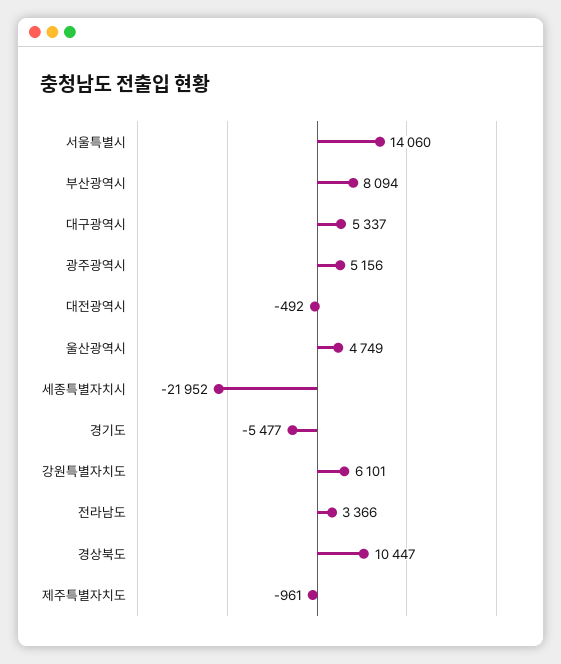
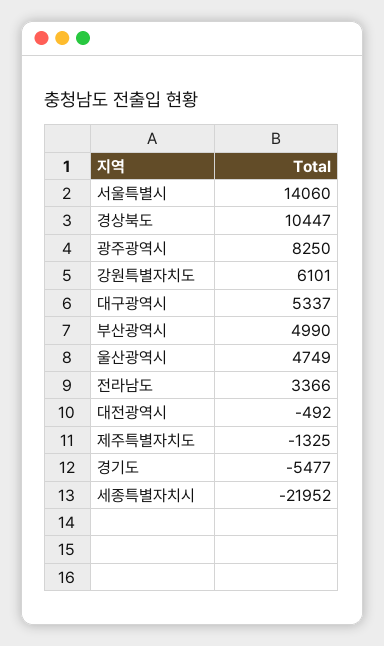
  {
    "서울특별시": 14060,
-   "부산광역시": 8094,
+   "부산광역시": 4990,
    "대구광역시": 5337,
-   "광주광역시": 5156,
+   "광주광역시": 8250,
    "대전광역시": -492,
    "울산광역시": 4749,
    "세종특별자치시": -21952,
    "경기도": -5477,
    "강원특별자치도": 6101,
    "전라남도": 3366,
    "경상북도": 10447,
-   "제주특별자치도": -961
+   "제주특별자치도": -1325
  }

